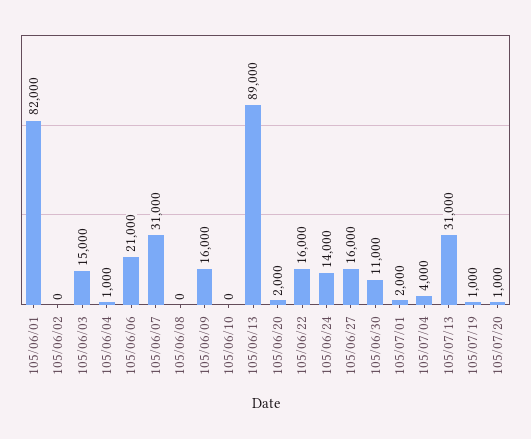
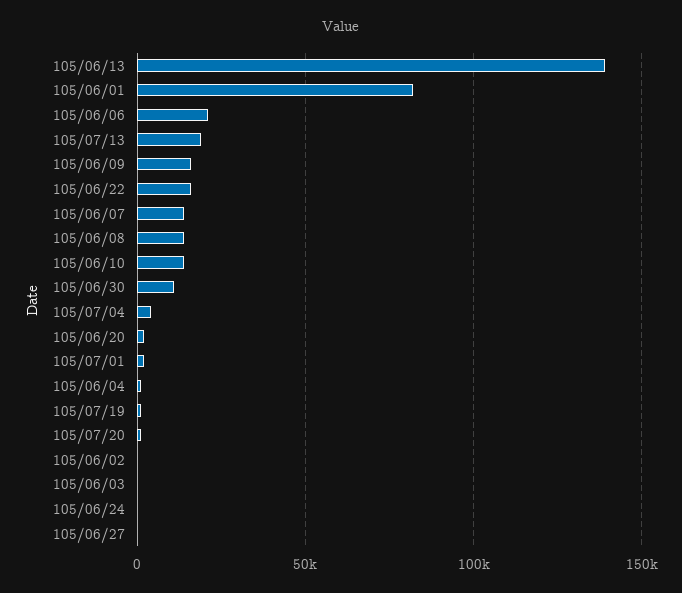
  {
    "105/06/01": 82000,
    "105/06/02": 0,
-   "105/06/03": 15000,
+   "105/06/03": 0,
    "105/06/04": 1000,
    "105/06/06": 21000,
-   "105/06/07": 31000,
+   "105/06/07": 15000,
-   "105/06/08": 0,
+   "105/06/08": 15000,
    "105/06/09": 16000,
-   "105/06/10": 0,
+   "105/06/10": 15000,
-   "105/06/13": 89000,
+   "105/06/13": 140000,
    "105/06/20": 2000,
    "105/06/22": 16000,
-   "105/06/24": 14000,
+   "105/06/24": 0,
-   "105/06/27": 16000,
+   "105/06/27": 0,
    "105/06/30": 11000,
    "105/07/01": 2000,
    "105/07/04": 4000,
-   "105/07/13": 31000,
+   "105/07/13": 20000,
    "105/07/19": 1000,
    "105/07/20": 1000
  }

